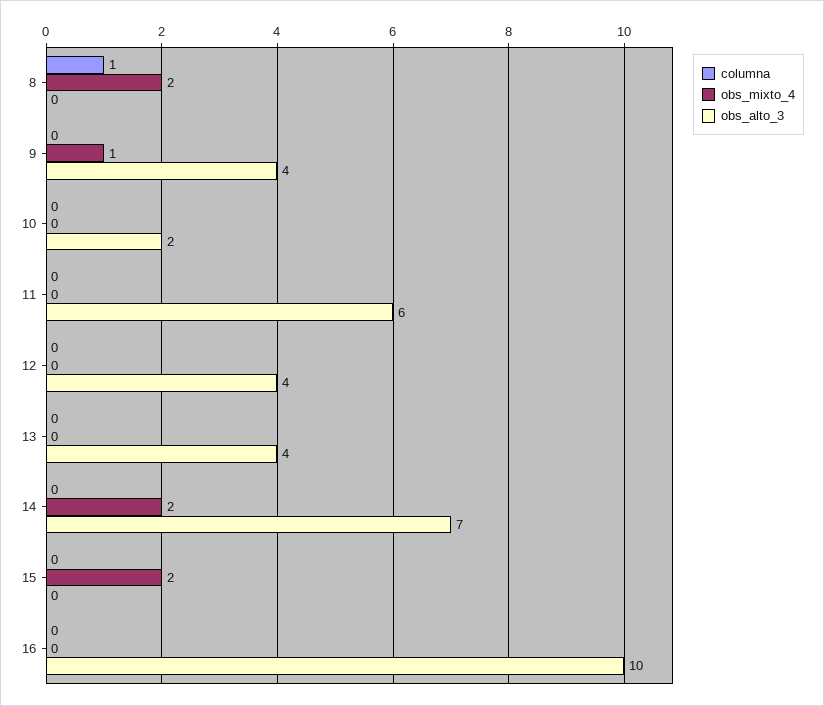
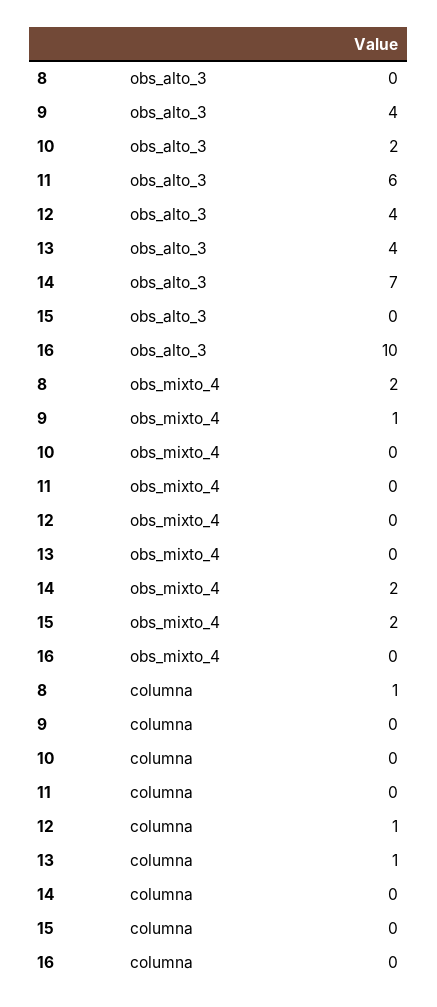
  {
    "columna": {
      "8": 1,
      "9": 0,
      "10": 0,
      "11": 0,
-     "12": 0,
+     "12": 1,
-     "13": 0,
+     "13": 1,
      "14": 0,
      "15": 0,
      "16": 0
    },
    "obs_mixto_4": {
      "8": 2,
      "9": 1,
      "10": 0,
      "11": 0,
      "12": 0,
      "13": 0,
      "14": 2,
      "15": 2,
      "16": 0
    },
    "obs_alto_3": {
      "8": 0,
      "9": 4,
      "10": 2,
      "11": 6,
      "12": 4,
      "13": 4,
      "14": 7,
      "15": 0,
      "16": 10
    }
  }

